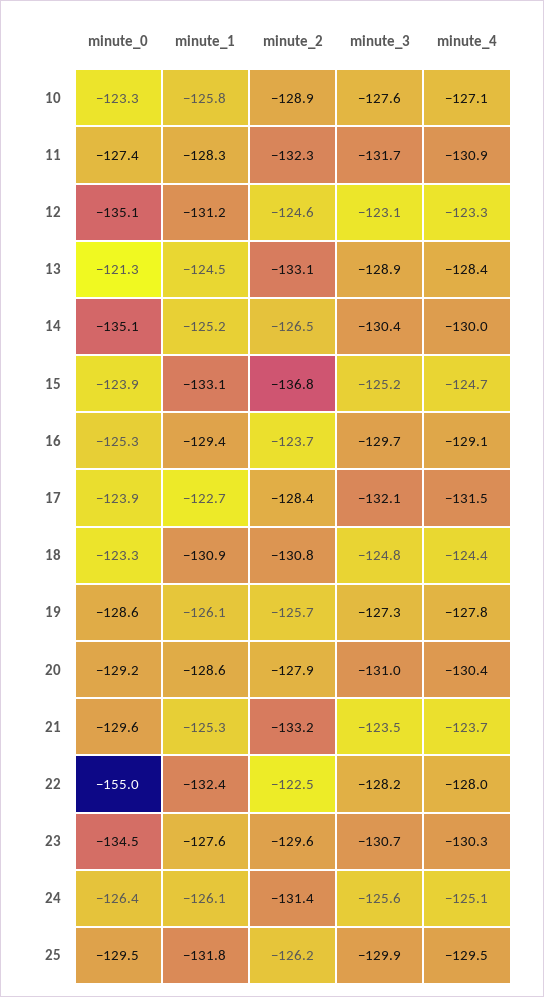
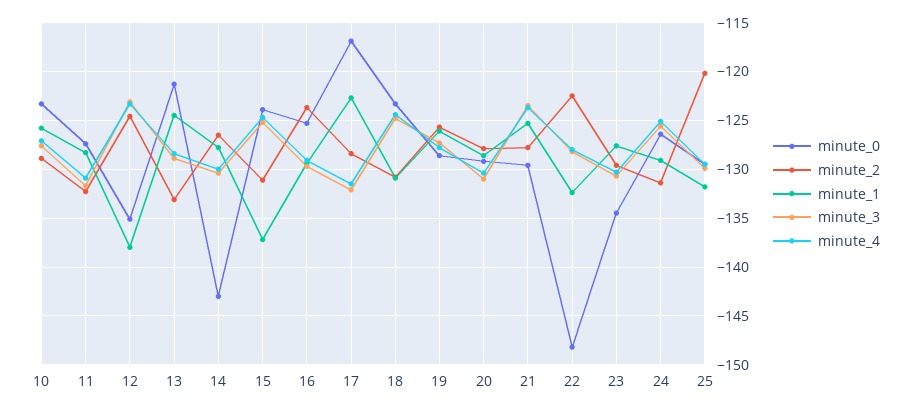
  {
    "minute_0": {
      "10": -123.3,
      "11": -127.4,
      "12": -135.1,
      "13": -121.3,
-     "14": -135.1,
+     "14": -143,
      "15": -123.9,
      "16": -125.3,
-     "17": -123.9,
+     "17": -117,
      "18": -123.3,
      "19": -128.6,
      "20": -129.2,
      "21": -129.6,
-     "22": -155,
+     "22": -148,
      "23": -134.5,
      "24": -126.4,
      "25": -129.5
    },
    "minute_1": {
      "10": -125.8,
      "11": -128.3,
-     "12": -131.2,
+     "12": -138,
      "13": -124.5,
-     "14": -125.2,
+     "14": -128,
-     "15": -133.1,
+     "15": -137,
      "16": -129.4,
      "17": -122.7,
      "18": -130.9,
      "19": -126.1,
      "20": -128.6,
      "21": -125.3,
      "22": -132.4,
      "23": -127.6,
-     "24": -126.1,
+     "24": -129,
      "25": -131.8
    },
    "minute_2": {
      "10": -128.9,
      "11": -132.3,
      "12": -124.6,
      "13": -133.1,
      "14": -126.5,
-     "15": -136.8,
+     "15": -131,
      "16": -123.7,
      "17": -128.4,
      "18": -130.8,
      "19": -125.7,
      "20": -127.9,
-     "21": -133.2,
+     "21": -128,
      "22": -122.5,
      "23": -129.6,
      "24": -131.4,
-     "25": -126.2
+     "25": -120
    },
    "minute_3": {
      "10": -127.6,
      "11": -131.7,
      "12": -123.1,
      "13": -128.9,
      "14": -130.4,
      "15": -125.2,
      "16": -129.7,
      "17": -132.1,
      "18": -124.8,
      "19": -127.3,
      "20": -131,
      "21": -123.5,
      "22": -128.2,
      "23": -130.7,
      "24": -125.6,
      "25": -129.9
    },
    "minute_4": {
      "10": -127.1,
      "11": -130.9,
      "12": -123.3,
      "13": -128.4,
      "14": -130,
      "15": -124.7,
      "16": -129.1,
      "17": -131.5,
      "18": -124.4,
      "19": -127.8,
      "20": -130.4,
      "21": -123.7,
      "22": -128,
      "23": -130.3,
      "24": -125.1,
      "25": -129.5
    }
  }

